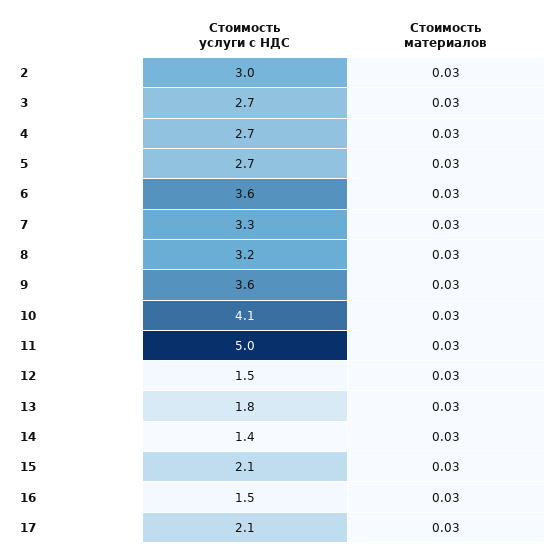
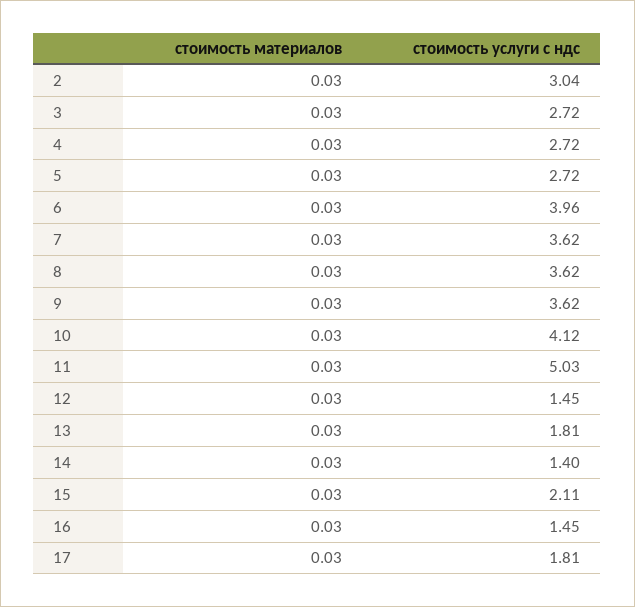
  {
    "Стоимость услуги с НДС": {
      "2": 3.04,
      "3": 2.72,
      "4": 2.72,
      "5": 2.72,
-     "6": 3.6,
+     "6": 3.96,
-     "7": 3.3,
+     "7": 3.62,
-     "8": 3.2,
+     "8": 3.62,
      "9": 3.62,
      "10": 4.12,
      "11": 5.03,
      "12": 1.45,
      "13": 1.81,
      "14": 1.4,
      "15": 2.11,
      "16": 1.45,
-     "17": 2.1
+     "17": 1.81
    },
    "Стоимость материалов": {
      "2": 0.03,
      "3": 0.03,
      "4": 0.03,
      "5": 0.03,
      "6": 0.03,
      "7": 0.03,
      "8": 0.03,
      "9": 0.03,
      "10": 0.03,
      "11": 0.03,
      "12": 0.03,
      "13": 0.03,
      "14": 0.03,
      "15": 0.03,
      "16": 0.03,
      "17": 0.03
    }
  }

